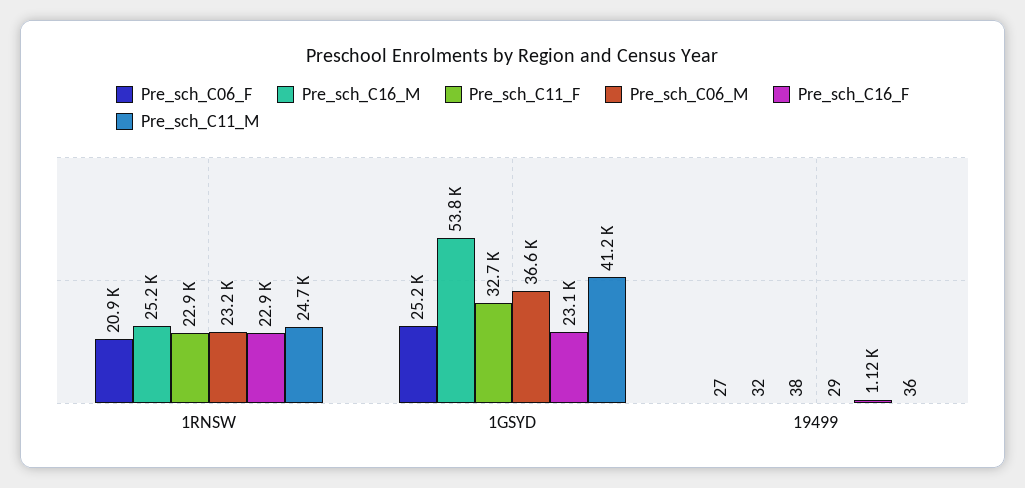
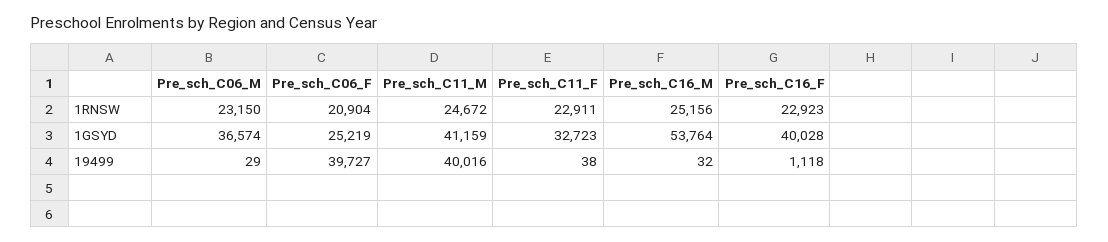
  {
    "Pre_sch_C06_F": {
      "1RNSW": 20904,
      "1GSYD": 25219,
-     "19499": 27
+     "19499": 39727
    },
    "Pre_sch_C16_M": {
      "1RNSW": 25156,
      "1GSYD": 53764,
      "19499": 32
    },
    "Pre_sch_C11_F": {
      "1RNSW": 22911,
      "1GSYD": 32723,
      "19499": 38
    },
    "Pre_sch_C06_M": {
      "1RNSW": 23150,
      "1GSYD": 36574,
      "19499": 29
    },
    "Pre_sch_C16_F": {
      "1RNSW": 22923,
-     "1GSYD": 23100,
+     "1GSYD": 40028,
      "19499": 1118
    },
    "Pre_sch_C11_M": {
      "1RNSW": 24672,
      "1GSYD": 41159,
-     "19499": 36
+     "19499": 40016
    }
  }

